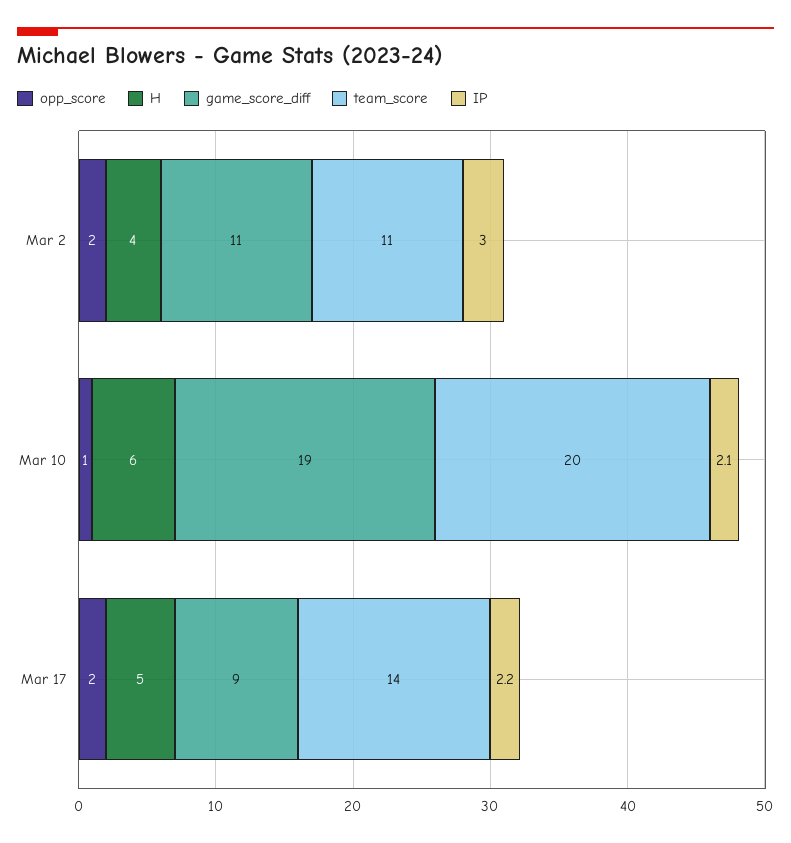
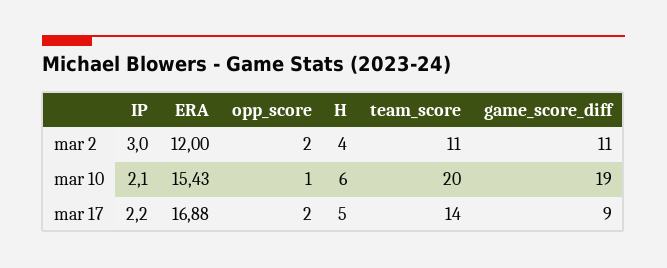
  {
    "opp_score": {
      "Mar 2": 2,
      "Mar 10": 1,
      "Mar 17": 2
    },
    "H": {
      "Mar 2": 4,
      "Mar 10": 6,
      "Mar 17": 5
    },
    "game_score_diff": {
      "Mar 2": 11,
      "Mar 10": 19,
      "Mar 17": 9
    },
    "team_score": {
      "Mar 2": 11,
      "Mar 10": 20,
      "Mar 17": 14
    },
    "IP": {
      "Mar 2": 3,
      "Mar 10": 2.1,
      "Mar 17": 2.2
-   }
+   },
+   "ERA": {
+     "Mar 2": 12,
+     "Mar 10": 15.43,
+     "Mar 17": 16.88
+   }
  }

